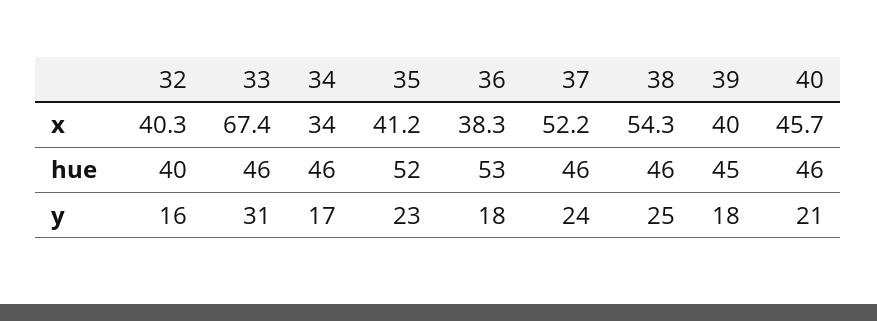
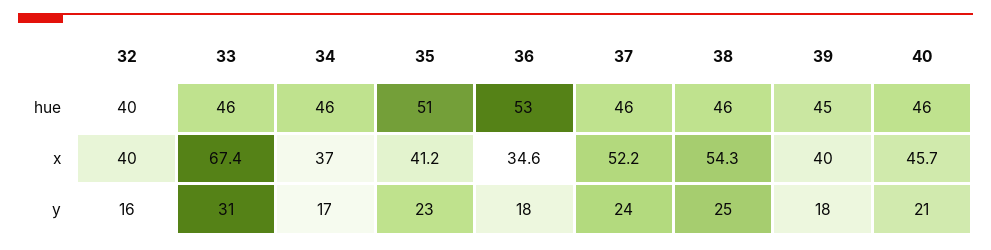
  {
    "32": {
-     "x": 40.3,
+     "x": 40,
      "hue": 40,
      "y": 16
    },
    "33": {
      "x": 67.4,
      "hue": 46,
      "y": 31
    },
    "34": {
-     "x": 34,
+     "x": 37,
      "hue": 46,
      "y": 17
    },
    "35": {
      "x": 41.2,
-     "hue": 52,
+     "hue": 51,
      "y": 23
    },
    "36": {
-     "x": 38.3,
+     "x": 34.6,
      "hue": 53,
      "y": 18
    },
    "37": {
      "x": 52.2,
      "hue": 46,
      "y": 24
    },
    "38": {
      "x": 54.3,
      "hue": 46,
      "y": 25
    },
    "39": {
      "x": 40,
      "hue": 45,
      "y": 18
    },
    "40": {
      "x": 45.7,
      "hue": 46,
      "y": 21
    }
  }

